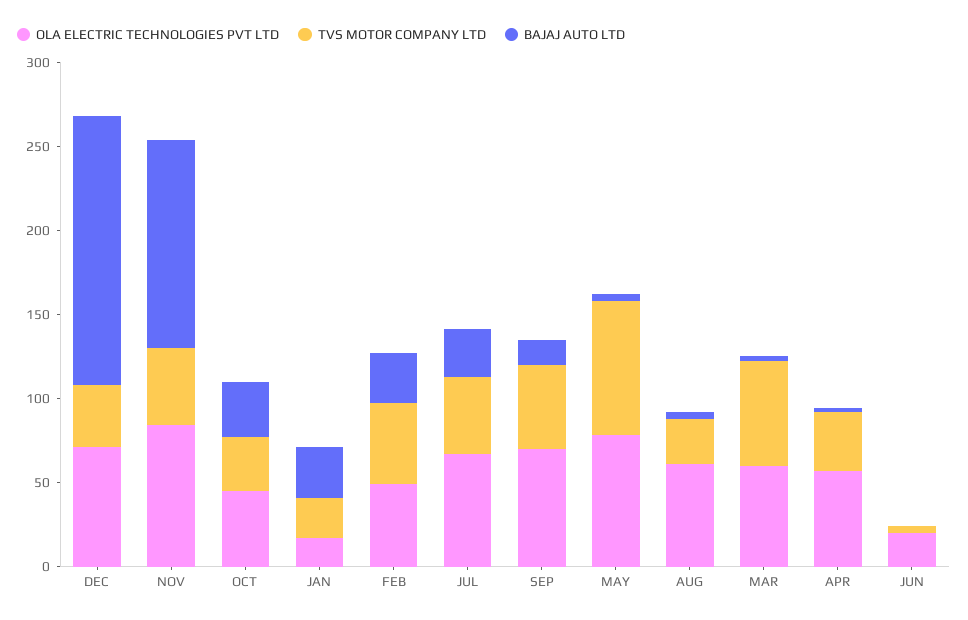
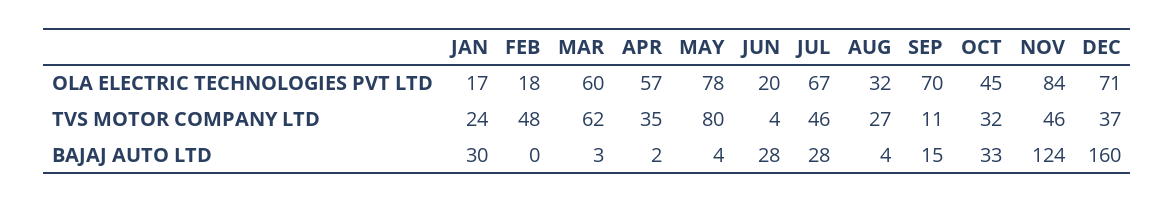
  {
    "OLA ELECTRIC TECHNOLOGIES PVT LTD": {
      "DEC": 71,
      "NOV": 84,
      "OCT": 45,
      "JAN": 17,
-     "FEB": 50,
+     "FEB": 18,
      "JUL": 67,
      "SEP": 70,
      "MAY": 78,
-     "AUG": 60,
+     "AUG": 32,
      "MAR": 60,
      "APR": 57,
      "JUN": 20
    },
    "TVS MOTOR COMPANY LTD": {
      "DEC": 37,
      "NOV": 46,
      "OCT": 32,
      "JAN": 24,
      "FEB": 48,
      "JUL": 46,
-     "SEP": 50,
+     "SEP": 11,
      "MAY": 80,
      "AUG": 27,
      "MAR": 62,
      "APR": 35,
      "JUN": 4
    },
    "BAJAJ AUTO LTD": {
      "DEC": 160,
      "NOV": 124,
      "OCT": 33,
      "JAN": 30,
-     "FEB": 30,
+     "FEB": 0,
      "JUL": 28,
      "SEP": 15,
      "MAY": 4,
      "AUG": 4,
      "MAR": 3,
      "APR": 2,
-     "JUN": 0
+     "JUN": 28
    }
  }

